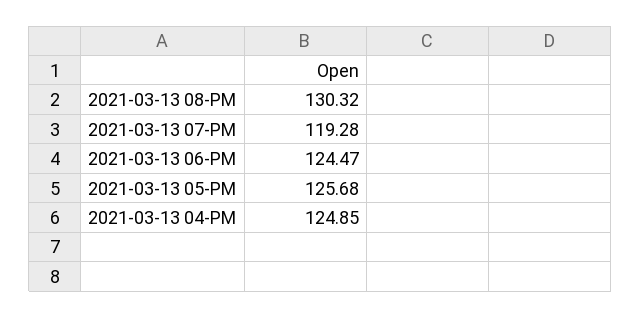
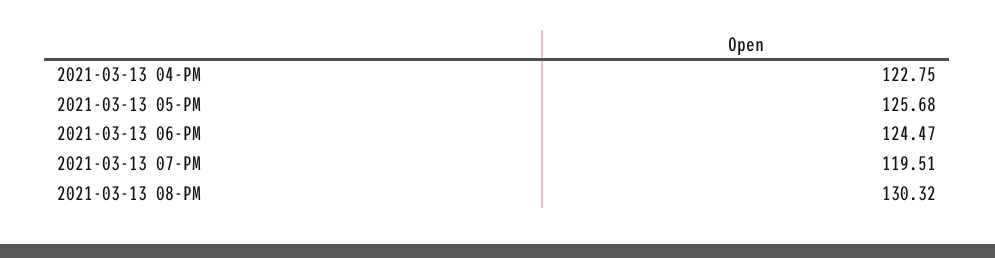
  {
    "2021-03-13 08-PM": 130.32,
-   "2021-03-13 07-PM": 119.28,
+   "2021-03-13 07-PM": 119.51,
    "2021-03-13 06-PM": 124.47,
    "2021-03-13 05-PM": 125.68,
-   "2021-03-13 04-PM": 124.85
+   "2021-03-13 04-PM": 122.75
  }

